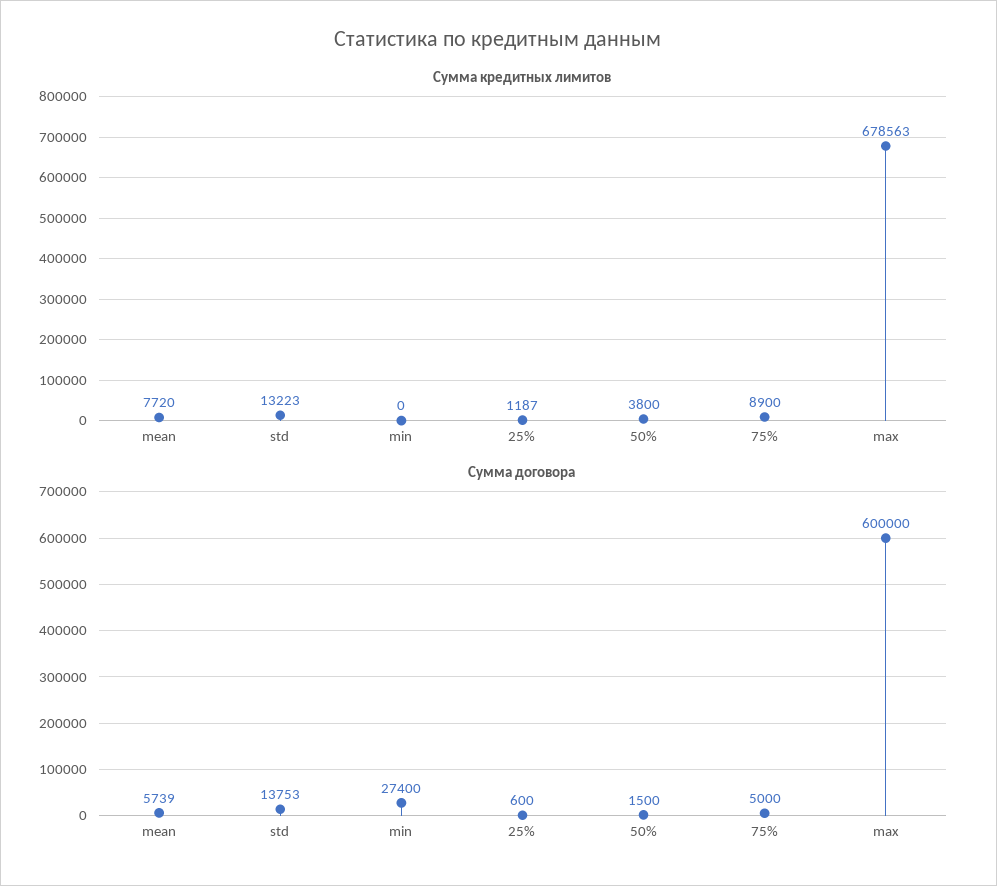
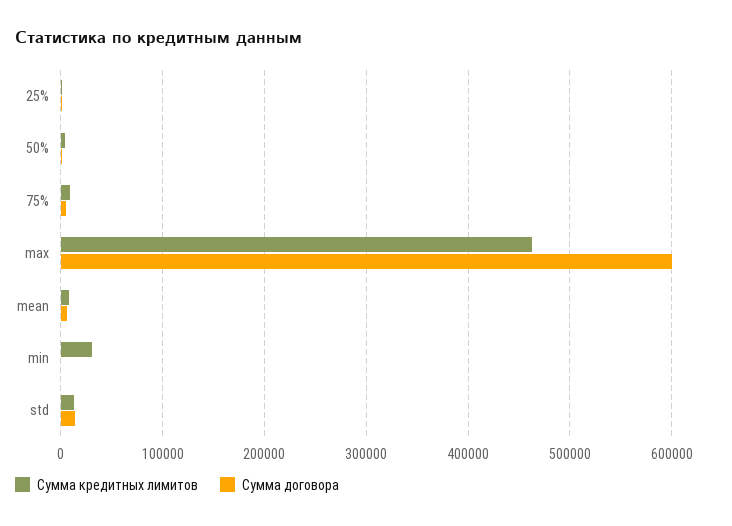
  {
    "Сумма кредитных лимитов": {
      "mean": 7720,
      "std": 13223,
-     "min": 0,
+     "min": 30000,
      "25%": 1187,
      "50%": 3800,
      "75%": 8900,
-     "max": 678563
+     "max": 460000
    },
    "Сумма договора": {
      "mean": 5739,
      "std": 13753,
-     "min": 27400,
+     "min": 0,
      "25%": 600,
      "50%": 1500,
      "75%": 5000,
      "max": 600000
    }
  }

